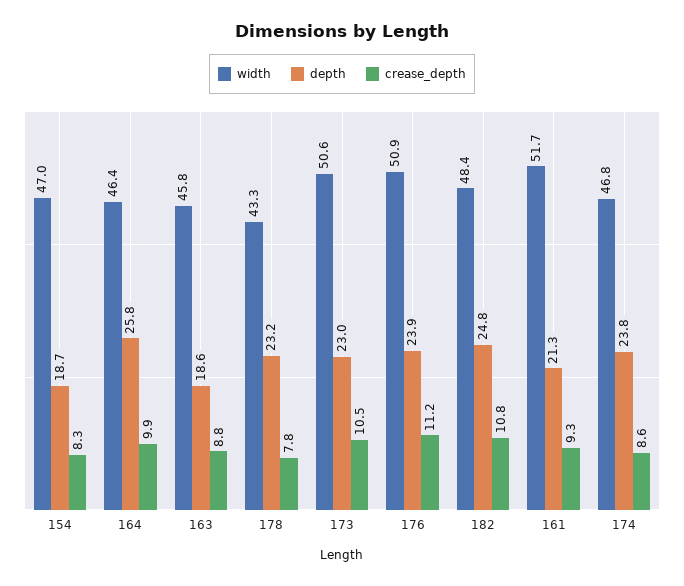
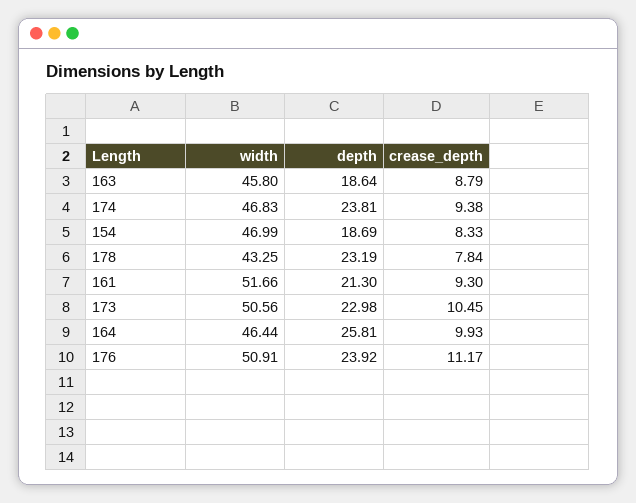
  {
    "width": {
      "154": 46.99,
      "164": 46.44,
      "163": 45.8,
      "178": 43.25,
      "173": 50.56,
      "176": 50.91,
-     "182": 48.4,
      "161": 51.66,
      "174": 46.83
    },
    "depth": {
      "154": 18.69,
      "164": 25.81,
      "163": 18.64,
      "178": 23.19,
      "173": 22.98,
      "176": 23.92,
-     "182": 24.8,
      "161": 21.3,
      "174": 23.81
    },
    "crease_depth": {
      "154": 8.33,
      "164": 9.93,
      "163": 8.79,
      "178": 7.84,
      "173": 10.45,
      "176": 11.17,
-     "182": 10.8,
      "161": 9.3,
-     "174": 8.6
+     "174": 9.38
    }
  }

